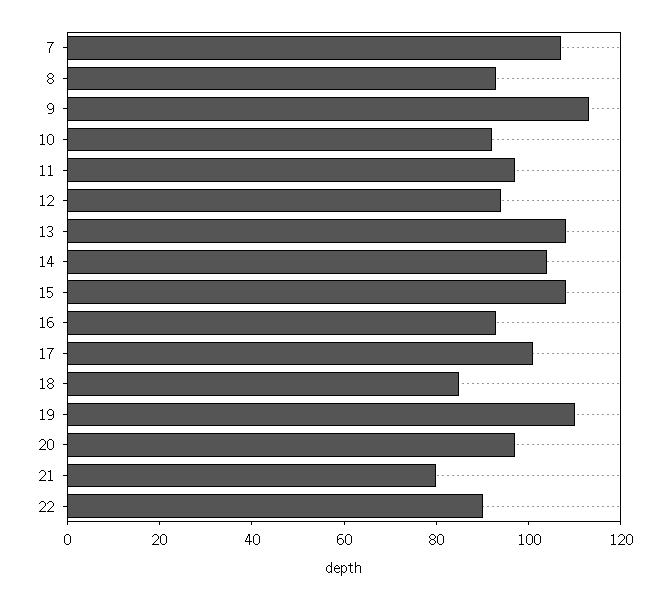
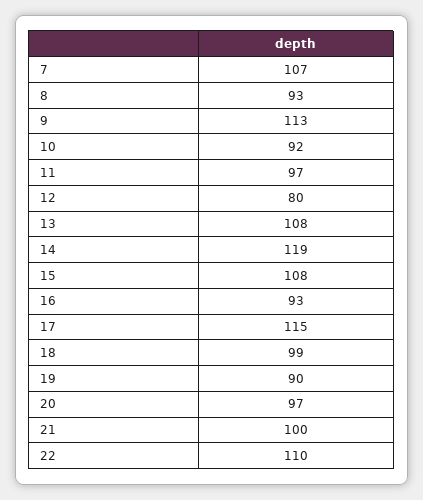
  {
    "7": 107,
    "8": 93,
    "9": 113,
    "10": 92,
    "11": 97,
-   "12": 95,
+   "12": 80,
    "13": 108,
-   "14": 105,
+   "14": 119,
    "15": 108,
    "16": 93,
-   "17": 100,
+   "17": 115,
-   "18": 85,
+   "18": 99,
-   "19": 110,
+   "19": 90,
    "20": 97,
-   "21": 80,
+   "21": 100,
-   "22": 90
+   "22": 110
  }

